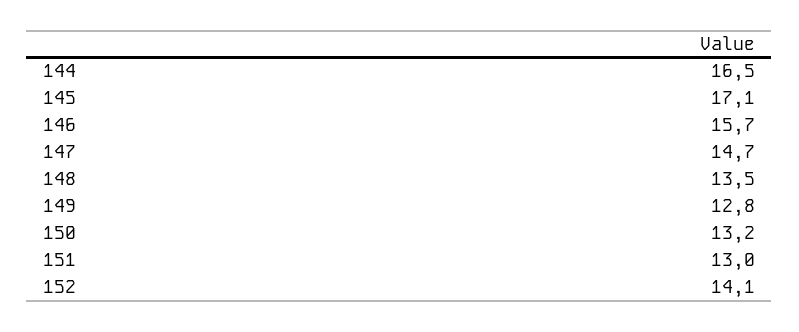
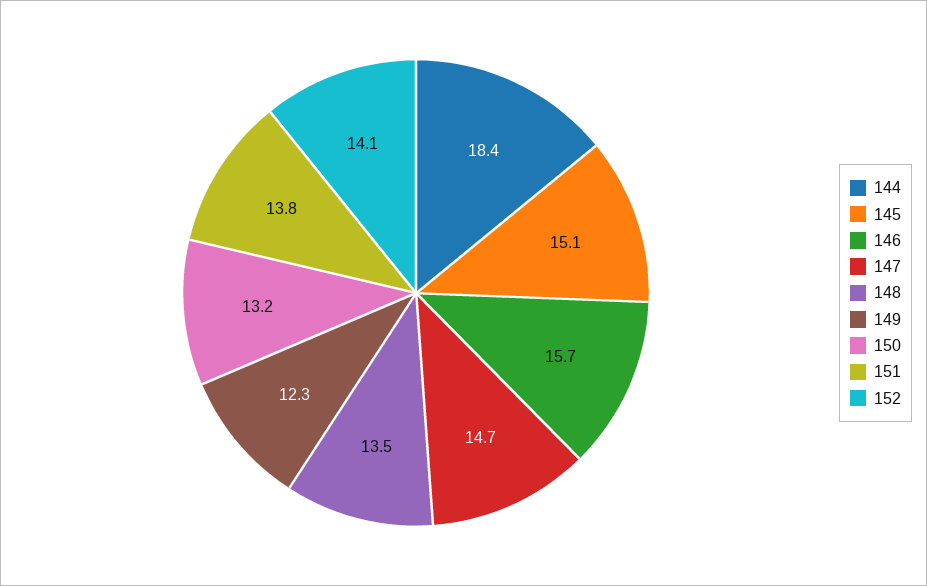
  {
-   "144": 16.5,
+   "144": 18.4,
-   "145": 17.1,
+   "145": 15.1,
    "146": 15.7,
    "147": 14.7,
    "148": 13.5,
-   "149": 12.8,
+   "149": 12.3,
    "150": 13.2,
-   "151": 13,
+   "151": 13.8,
    "152": 14.1
  }

